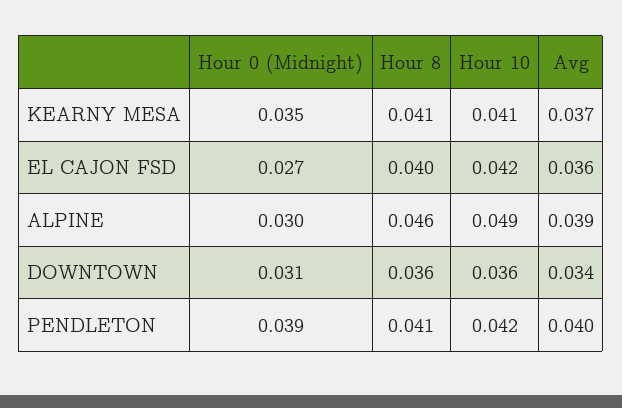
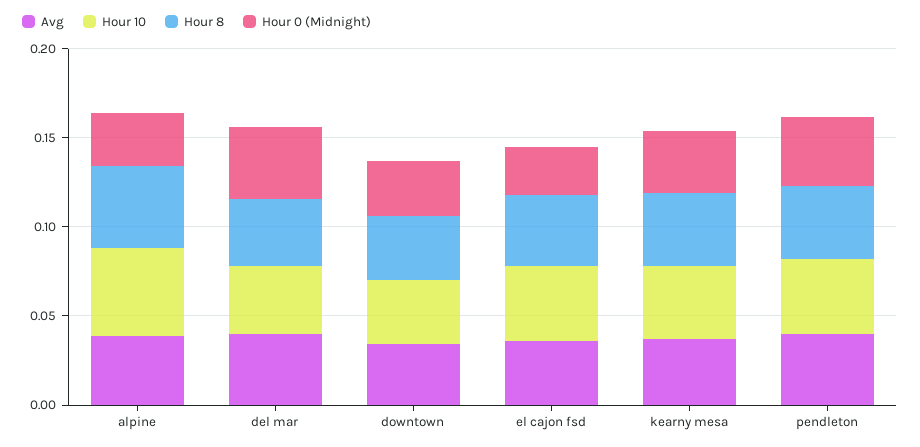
  {
    "Hour 0 (Midnight)": {
      "KEARNY MESA": 0.035,
      "EL CAJON FSD": 0.027,
      "ALPINE": 0.03,
      "DOWNTOWN": 0.031,
-     "PENDLETON": 0.039
+     "PENDLETON": 0.039,
+     "del mar": 0.04
    },
    "Hour 8": {
      "KEARNY MESA": 0.041,
      "EL CAJON FSD": 0.04,
      "ALPINE": 0.046,
      "DOWNTOWN": 0.036,
-     "PENDLETON": 0.041
+     "PENDLETON": 0.041,
+     "del mar": 0.04
    },
    "Hour 10": {
      "KEARNY MESA": 0.041,
      "EL CAJON FSD": 0.042,
      "ALPINE": 0.049,
      "DOWNTOWN": 0.036,
-     "PENDLETON": 0.042
+     "PENDLETON": 0.042,
+     "del mar": 0.04
    },
    "Avg": {
      "KEARNY MESA": 0.037,
      "EL CAJON FSD": 0.036,
      "ALPINE": 0.039,
      "DOWNTOWN": 0.034,
-     "PENDLETON": 0.04
+     "PENDLETON": 0.04,
+     "del mar": 0.04
    }
  }

